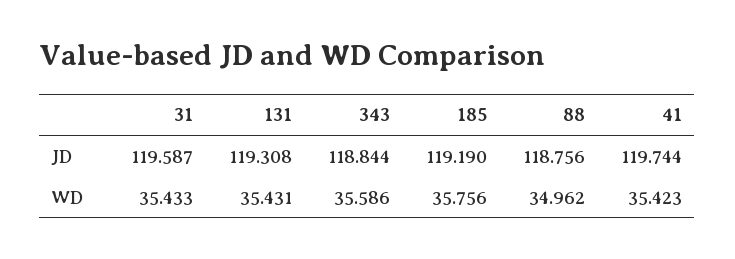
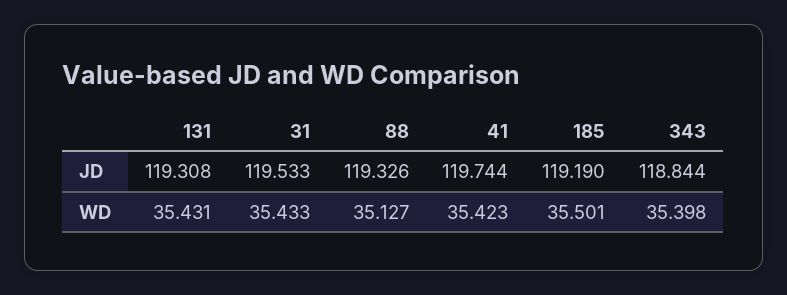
  {
    "31": {
-     "JD": 119.587,
+     "JD": 119.533,
      "WD": 35.433
    },
    "131": {
      "JD": 119.308,
      "WD": 35.431
    },
    "343": {
      "JD": 118.844,
-     "WD": 35.586
+     "WD": 35.398
    },
    "185": {
      "JD": 119.19,
-     "WD": 35.756
+     "WD": 35.501
    },
    "88": {
-     "JD": 118.756,
+     "JD": 119.326,
-     "WD": 34.962
+     "WD": 35.127
    },
    "41": {
      "JD": 119.744,
      "WD": 35.423
    }
  }

